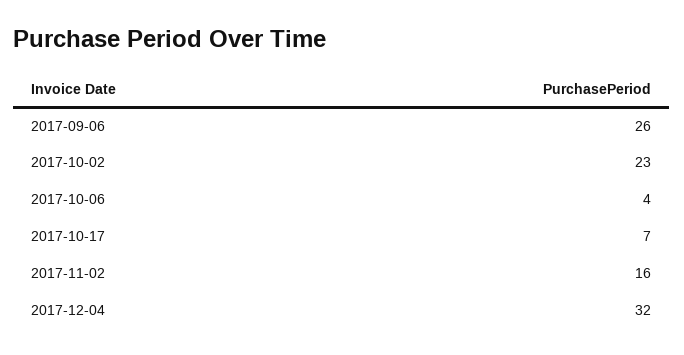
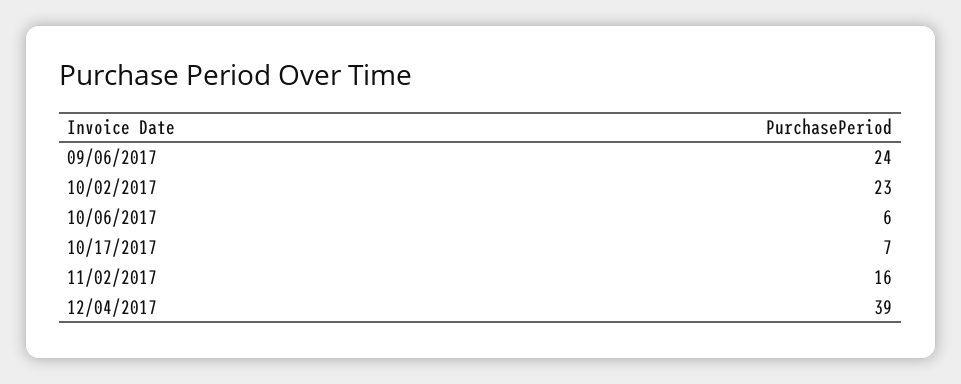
  {
-   "2017-09-06": 26,
+   "2017-09-06": 24,
    "2017-10-02": 23,
-   "2017-10-06": 4,
+   "2017-10-06": 6,
    "2017-10-17": 7,
    "2017-11-02": 16,
-   "2017-12-04": 32
+   "2017-12-04": 39
  }

